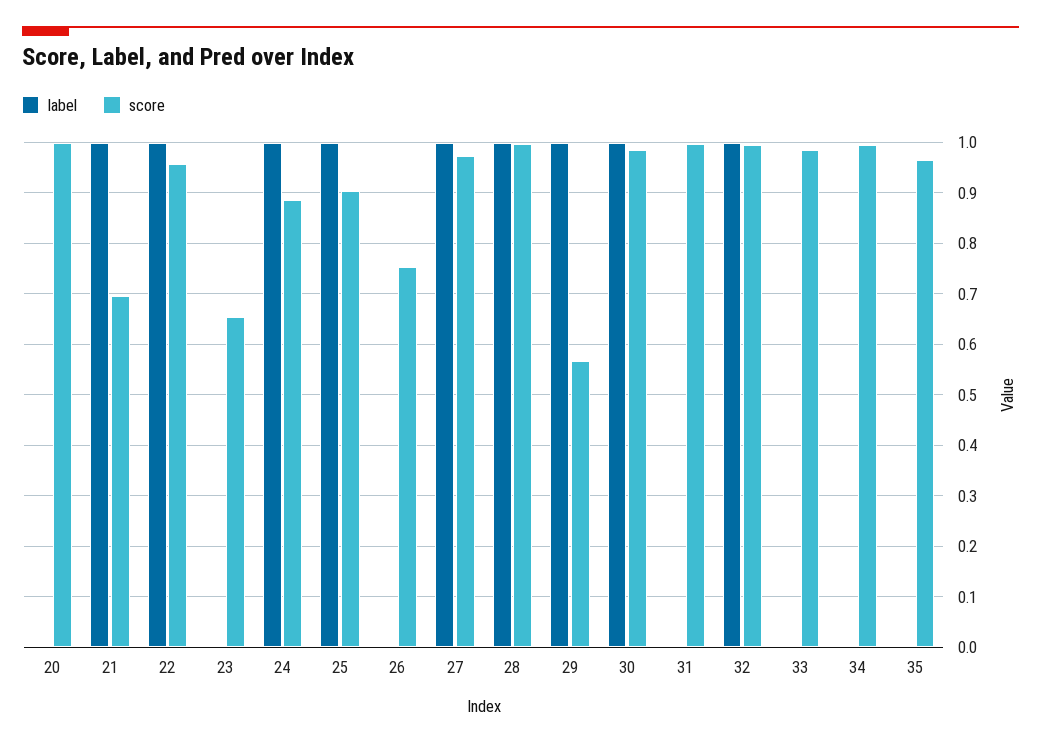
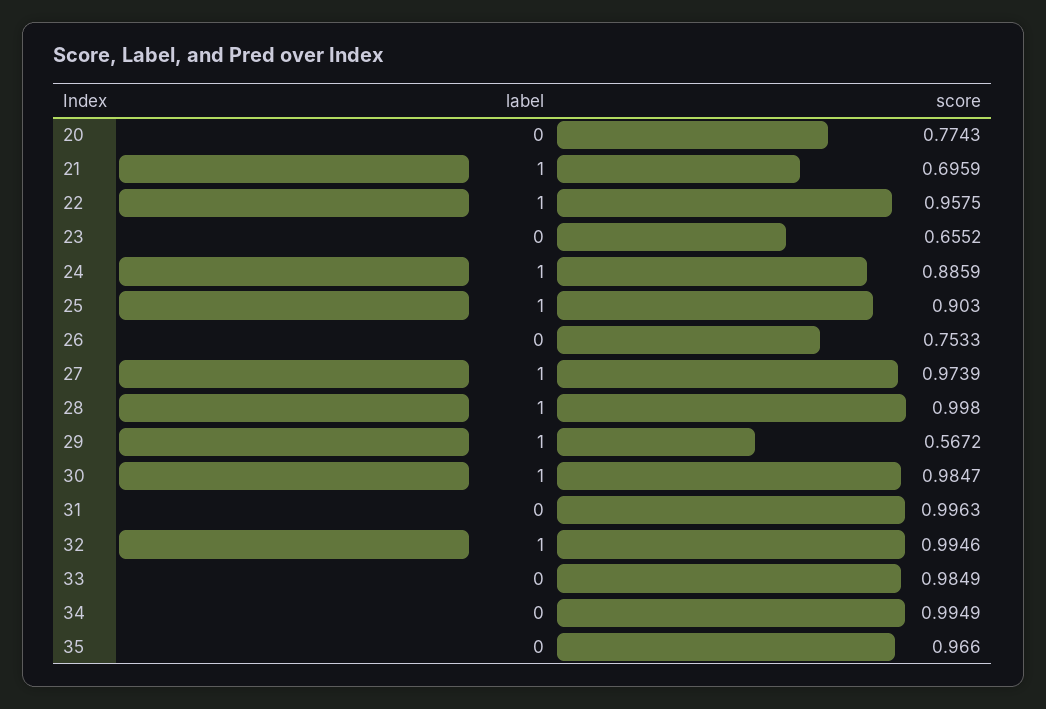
  {
    "label": {
      "20": 0,
      "21": 1,
      "22": 1,
      "23": 0,
      "24": 1,
      "25": 1,
      "26": 0,
      "27": 1,
      "28": 1,
      "29": 1,
      "30": 1,
      "31": 0,
      "32": 1,
      "33": 0,
      "34": 0,
      "35": 0
    },
    "score": {
-     "20": 1,
+     "20": 0.7743,
      "21": 0.6959,
      "22": 0.9575,
      "23": 0.6552,
      "24": 0.8859,
      "25": 0.903,
      "26": 0.7533,
      "27": 0.9739,
      "28": 0.998,
      "29": 0.5672,
      "30": 0.9847,
      "31": 0.9963,
      "32": 0.9946,
      "33": 0.9849,
      "34": 0.9949,
      "35": 0.966
    }
  }

